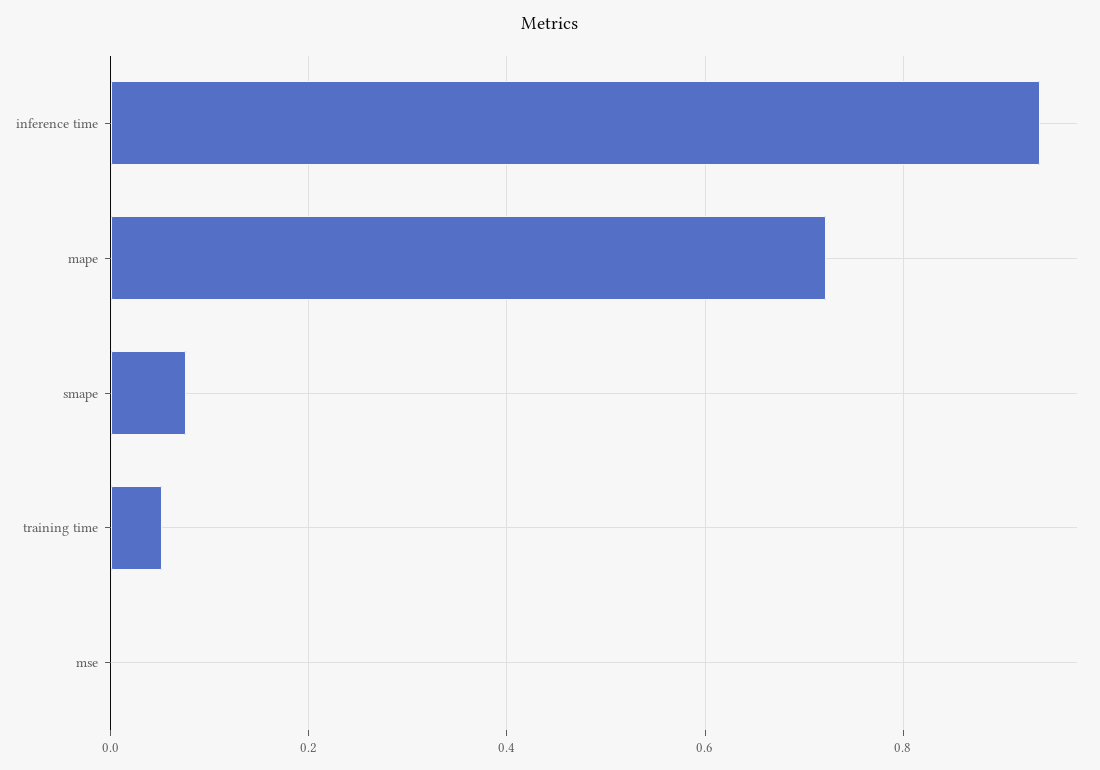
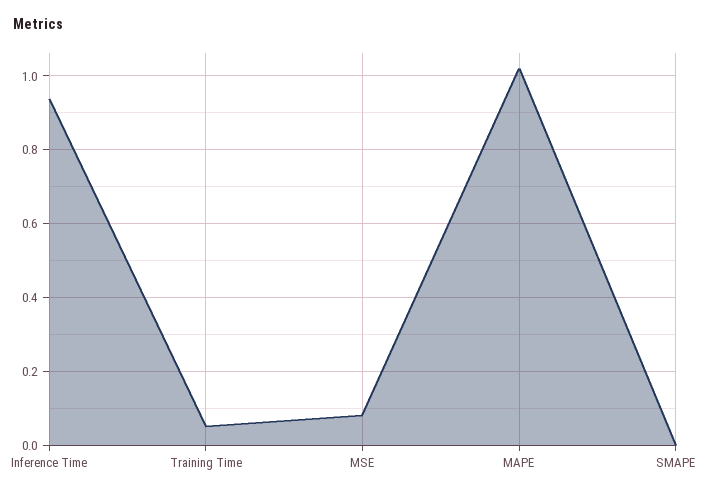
  {
    "inference time": 0.94,
-   "mape": 0.72,
+   "mape": 1.02,
-   "smape": 0.08,
+   "smape": 0,
    "training time": 0.06,
-   "mse": 0
+   "mse": 0.08
  }

